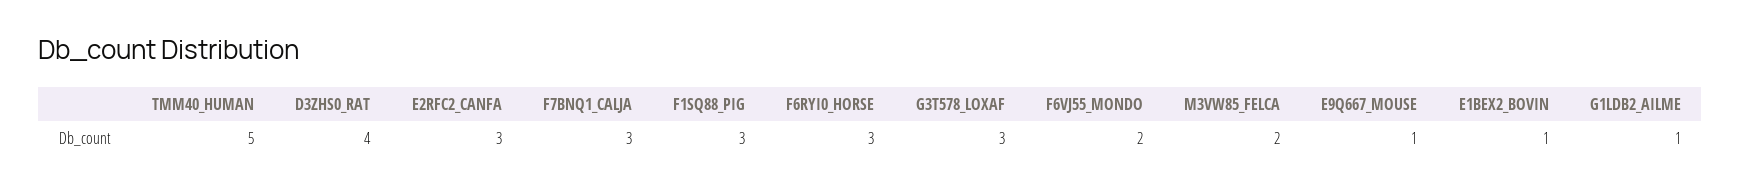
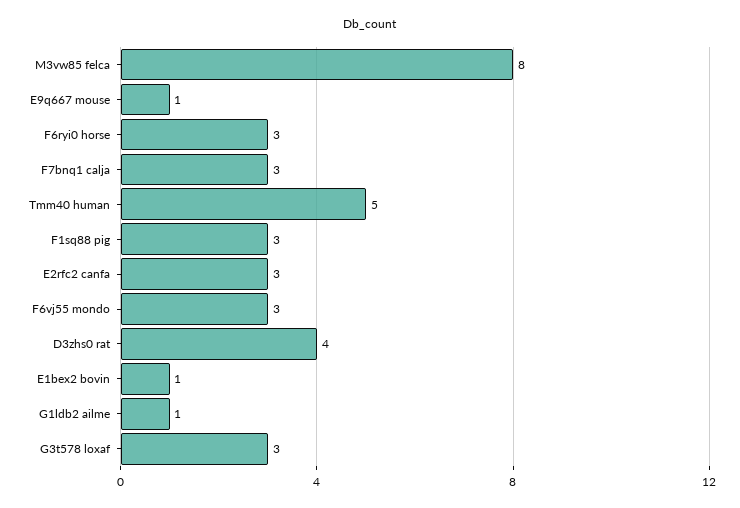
  {
    "TMM40_HUMAN": 5,
    "D3ZHS0_RAT": 4,
    "E2RFC2_CANFA": 3,
    "F7BNQ1_CALJA": 3,
    "F1SQ88_PIG": 3,
    "F6RYI0_HORSE": 3,
    "G3T578_LOXAF": 3,
-   "F6VJ55_MONDO": 2,
+   "F6VJ55_MONDO": 3,
-   "M3VW85_FELCA": 2,
+   "M3VW85_FELCA": 8,
    "E9Q667_MOUSE": 1,
    "E1BEX2_BOVIN": 1,
    "G1LDB2_AILME": 1
  }

